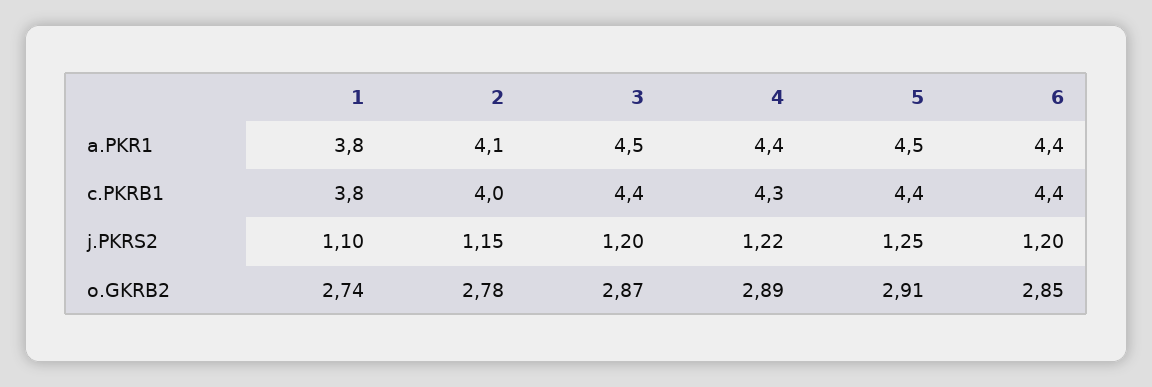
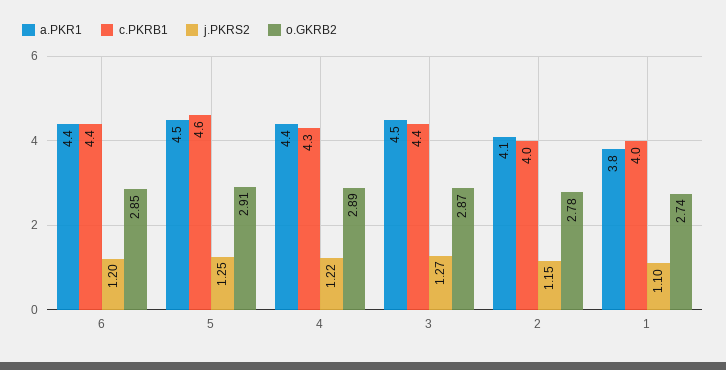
  {
    "a.PKR1": {
      "1": 3.8,
      "2": 4.1,
      "3": 4.5,
      "4": 4.4,
      "5": 4.5,
      "6": 4.4
    },
    "c.PKRB1": {
-     "1": 3.8,
+     "1": 4,
      "2": 4,
      "3": 4.4,
      "4": 4.3,
-     "5": 4.4,
+     "5": 4.6,
      "6": 4.4
    },
    "j.PKRS2": {
      "1": 1.1,
      "2": 1.15,
-     "3": 1.2,
+     "3": 1.27,
      "4": 1.22,
      "5": 1.25,
      "6": 1.2
    },
    "o.GKRB2": {
      "1": 2.74,
      "2": 2.78,
      "3": 2.87,
      "4": 2.89,
      "5": 2.91,
      "6": 2.85
    }
  }

